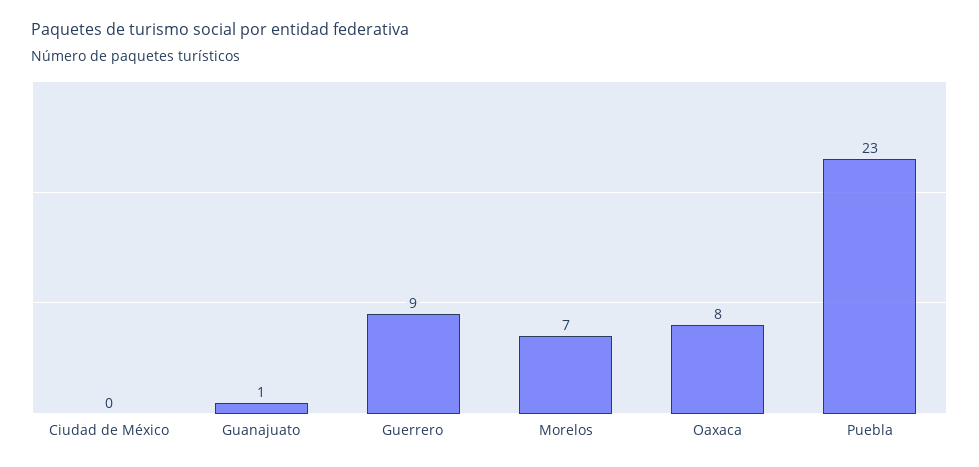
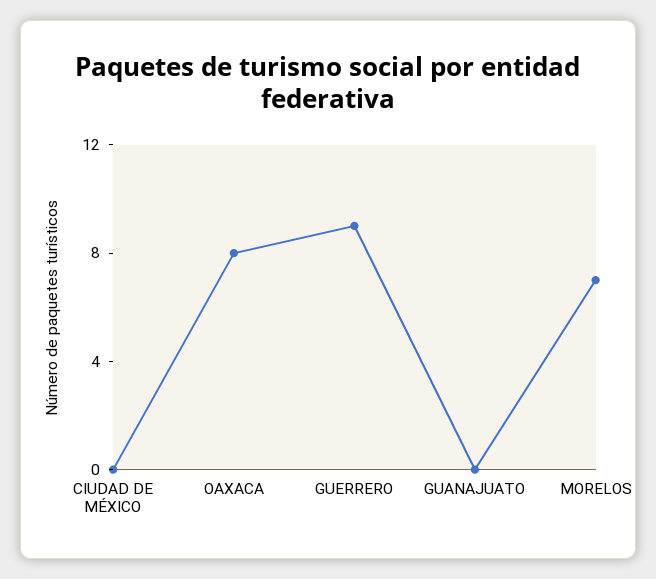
  {
    "Ciudad de México": 0,
-   "Guanajuato": 1,
+   "Guanajuato": 0,
    "Guerrero": 9,
    "Morelos": 7,
-   "Oaxaca": 8,
+   "Oaxaca": 8
-   "Puebla": 23
  }

